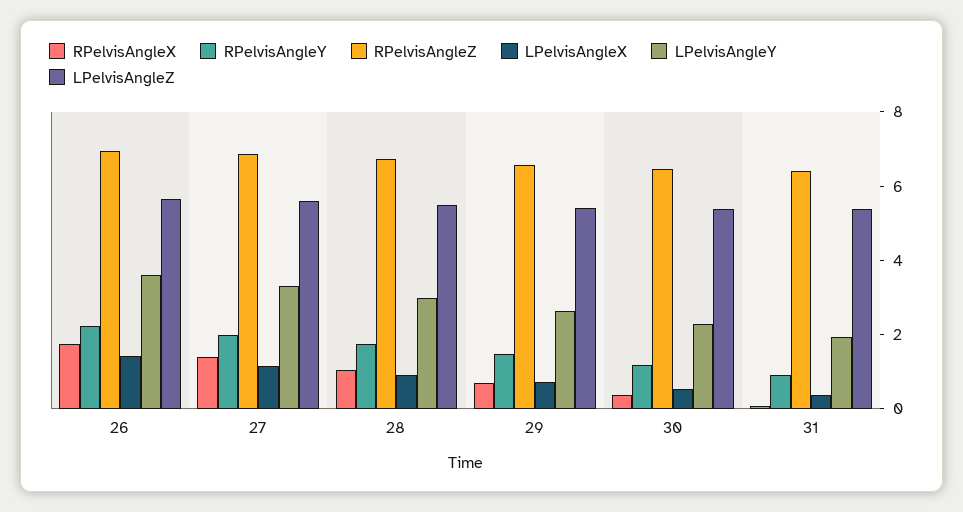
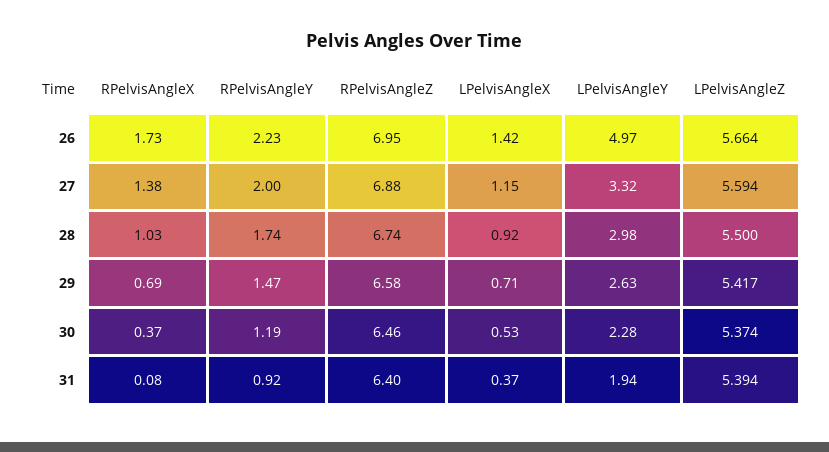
  {
    "RPelvisAngleX": {
      "26": 1.73,
      "27": 1.38,
      "28": 1.03,
      "29": 0.69,
      "30": 0.37,
      "31": 0.08
    },
    "RPelvisAngleY": {
      "26": 2.23,
      "27": 2,
      "28": 1.74,
      "29": 1.47,
      "30": 1.19,
      "31": 0.92
    },
    "RPelvisAngleZ": {
      "26": 6.95,
      "27": 6.88,
      "28": 6.74,
      "29": 6.58,
      "30": 6.46,
      "31": 6.4
    },
    "LPelvisAngleX": {
      "26": 1.42,
      "27": 1.15,
      "28": 0.92,
      "29": 0.71,
      "30": 0.53,
      "31": 0.37
    },
    "LPelvisAngleY": {
-     "26": 3.5,
+     "26": 4.97,
      "27": 3.32,
      "28": 2.98,
      "29": 2.63,
      "30": 2.28,
      "31": 1.94
    },
    "LPelvisAngleZ": {
      "26": 5.664,
      "27": 5.594,
      "28": 5.5,
      "29": 5.417,
      "30": 5.374,
      "31": 5.394
    }
  }

